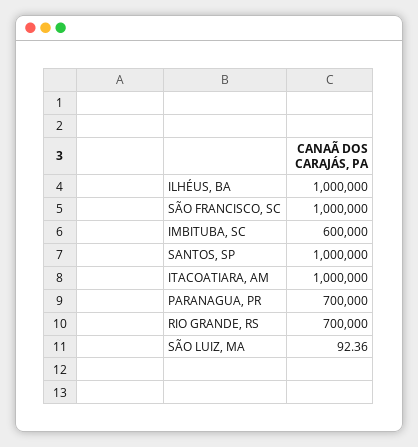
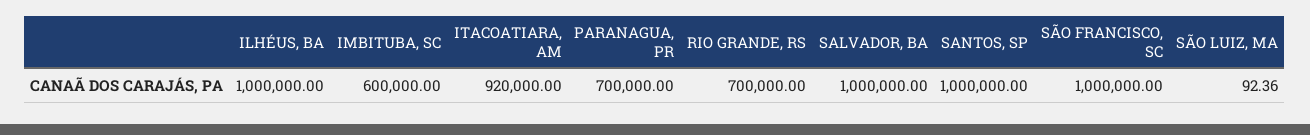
  {
    "ILHÉUS, BA": 1000000,
    "SÃO FRANCISCO, SC": 1000000,
    "IMBITUBA, SC": 600000,
    "SANTOS, SP": 1000000,
-   "ITACOATIARA, AM": 1000000,
+   "ITACOATIARA, AM": 920000,
    "PARANAGUA, PR": 700000,
    "RIO GRANDE, RS": 700000,
-   "SÃO LUIZ, MA": 92.36
+   "SÃO LUIZ, MA": 92.36,
+   "SALVADOR, BA": 1000000
  }

